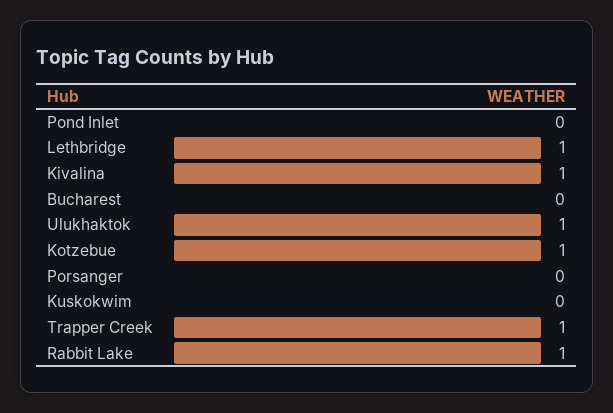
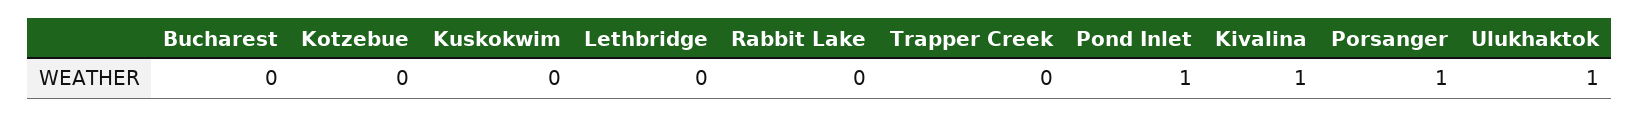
  {
-   "Pond Inlet": 0,
+   "Pond Inlet": 1,
-   "Lethbridge": 1,
+   "Lethbridge": 0,
    "Kivalina": 1,
    "Bucharest": 0,
    "Ulukhaktok": 1,
-   "Kotzebue": 1,
+   "Kotzebue": 0,
-   "Porsanger": 0,
+   "Porsanger": 1,
    "Kuskokwim": 0,
-   "Trapper Creek": 1,
+   "Trapper Creek": 0,
-   "Rabbit Lake": 1
+   "Rabbit Lake": 0
  }

